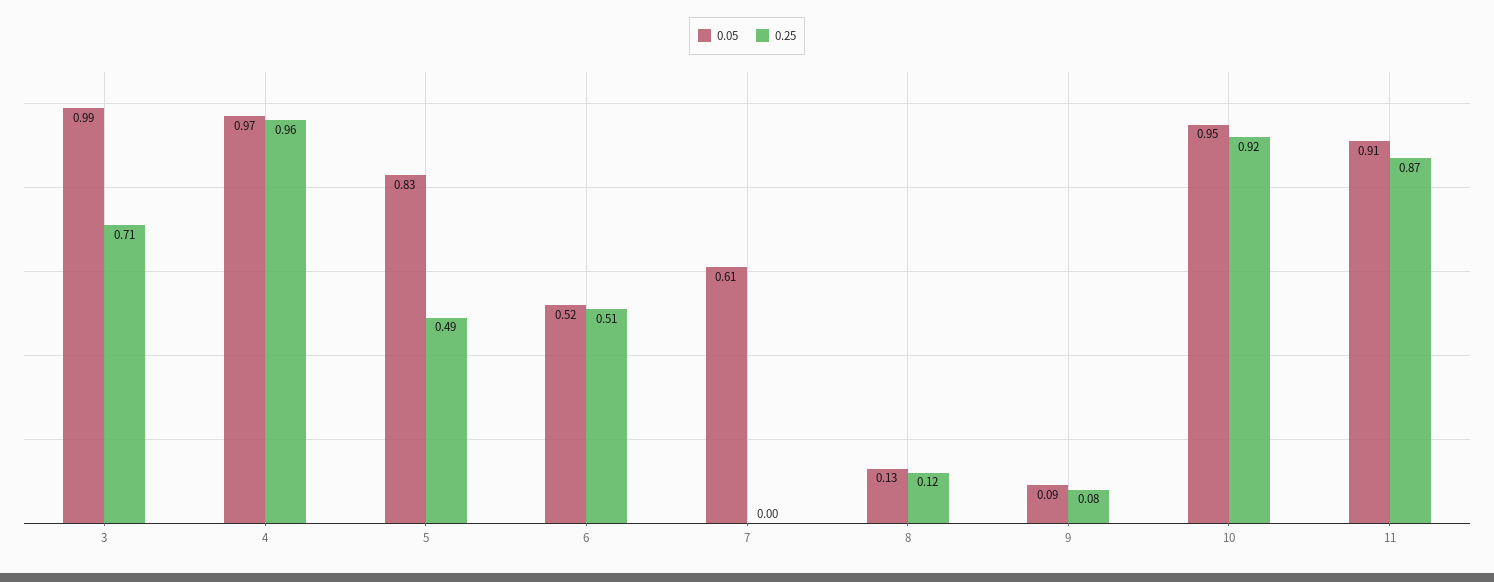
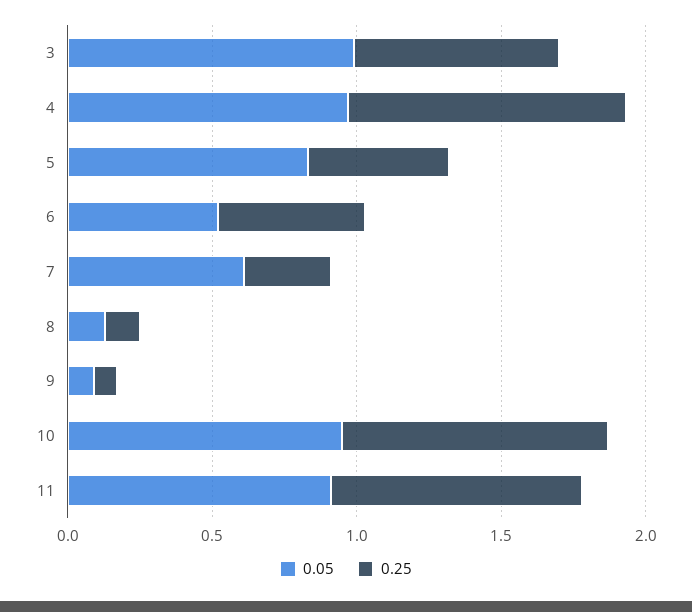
  {
    "0.05": {
      "3": 0.99,
      "4": 0.97,
      "5": 0.83,
      "6": 0.52,
      "7": 0.61,
      "8": 0.13,
      "9": 0.09,
      "10": 0.95,
      "11": 0.91
    },
    "0.25": {
      "3": 0.71,
      "4": 0.96,
      "5": 0.49,
      "6": 0.51,
-     "7": 0,
+     "7": 0.3,
      "8": 0.12,
      "9": 0.08,
      "10": 0.92,
      "11": 0.87
    }
  }

